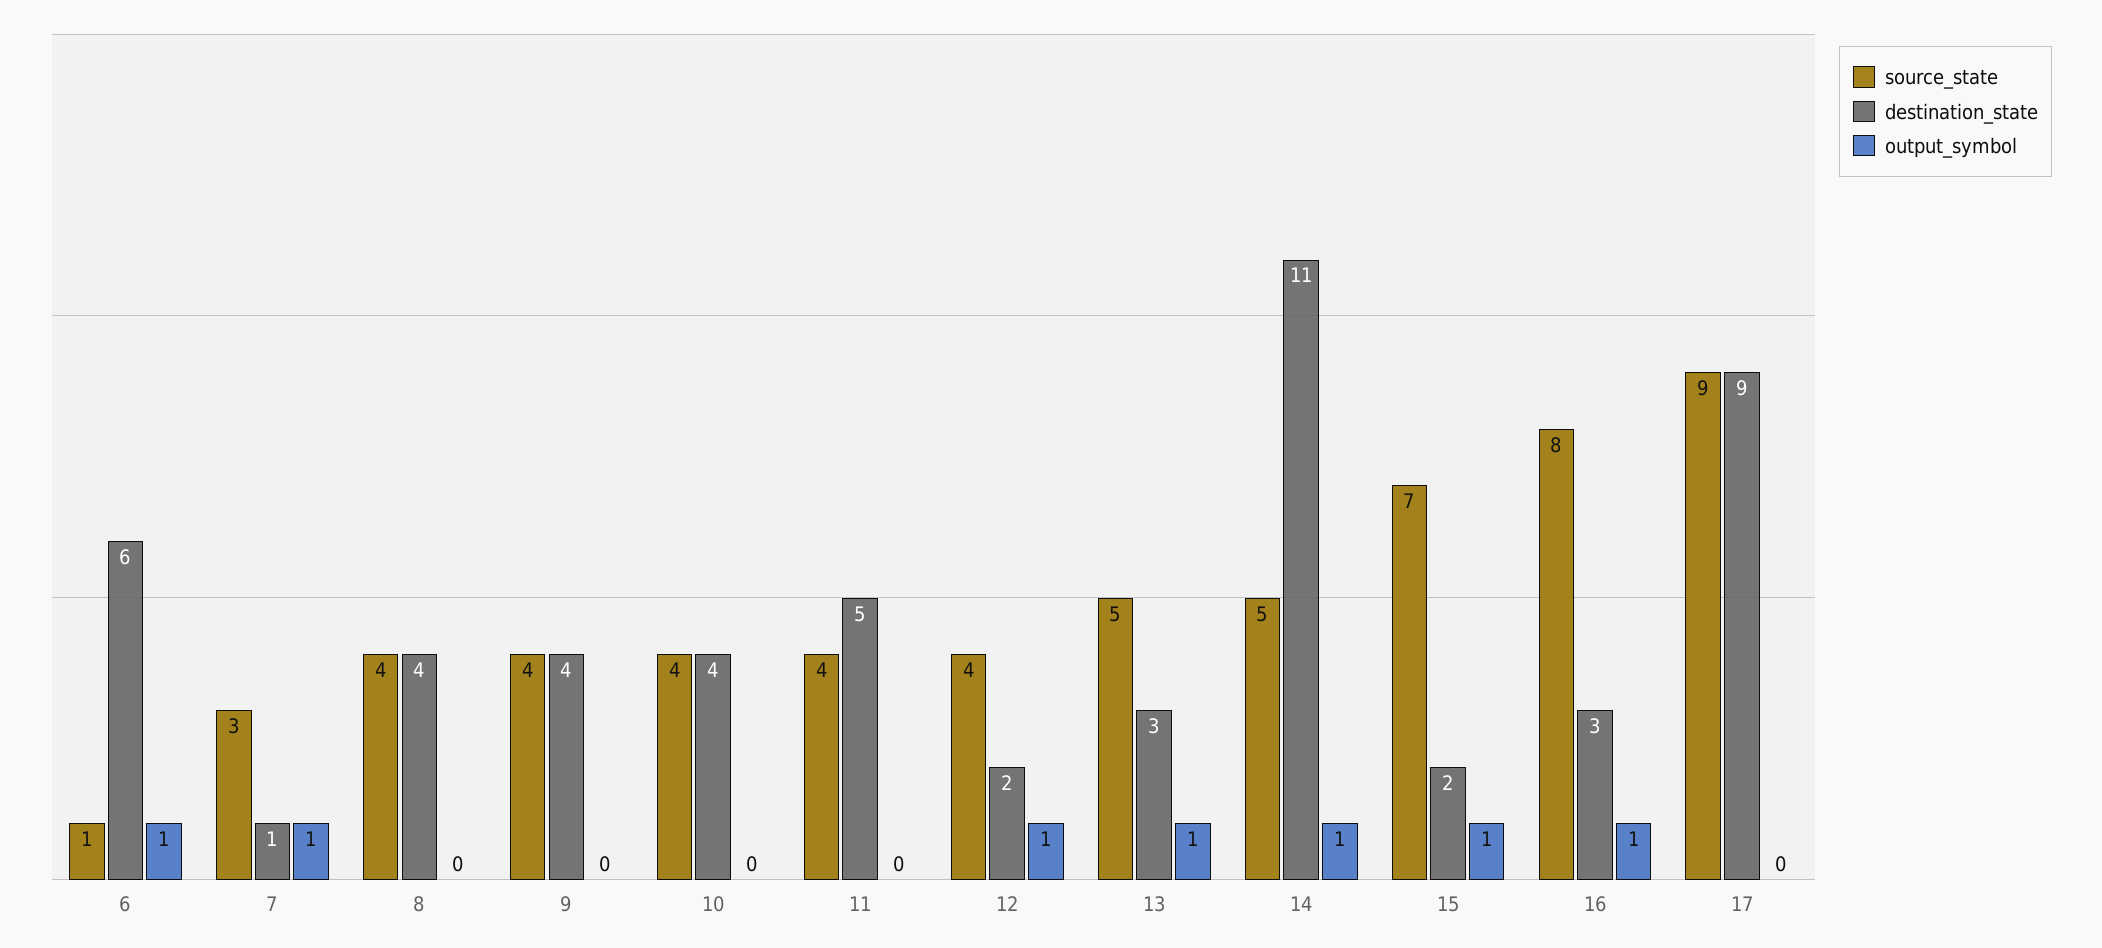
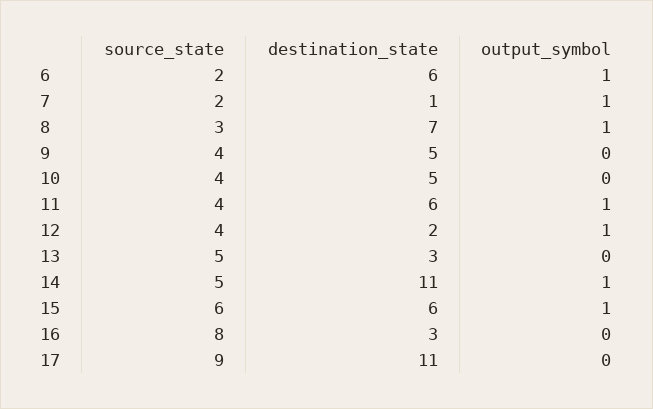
  {
    "source_state": {
-     "6": 1,
+     "6": 2,
-     "7": 3,
+     "7": 2,
-     "8": 4,
+     "8": 3,
      "9": 4,
      "10": 4,
      "11": 4,
      "12": 4,
      "13": 5,
      "14": 5,
-     "15": 7,
+     "15": 6,
      "16": 8,
      "17": 9
    },
    "destination_state": {
      "6": 6,
      "7": 1,
-     "8": 4,
+     "8": 7,
-     "9": 4,
+     "9": 5,
-     "10": 4,
+     "10": 5,
-     "11": 5,
+     "11": 6,
      "12": 2,
      "13": 3,
      "14": 11,
-     "15": 2,
+     "15": 6,
      "16": 3,
-     "17": 9
+     "17": 11
    },
    "output_symbol": {
      "6": 1,
      "7": 1,
-     "8": 0,
+     "8": 1,
      "9": 0,
      "10": 0,
-     "11": 0,
+     "11": 1,
      "12": 1,
-     "13": 1,
+     "13": 0,
      "14": 1,
      "15": 1,
-     "16": 1,
+     "16": 0,
      "17": 0
    }
  }

